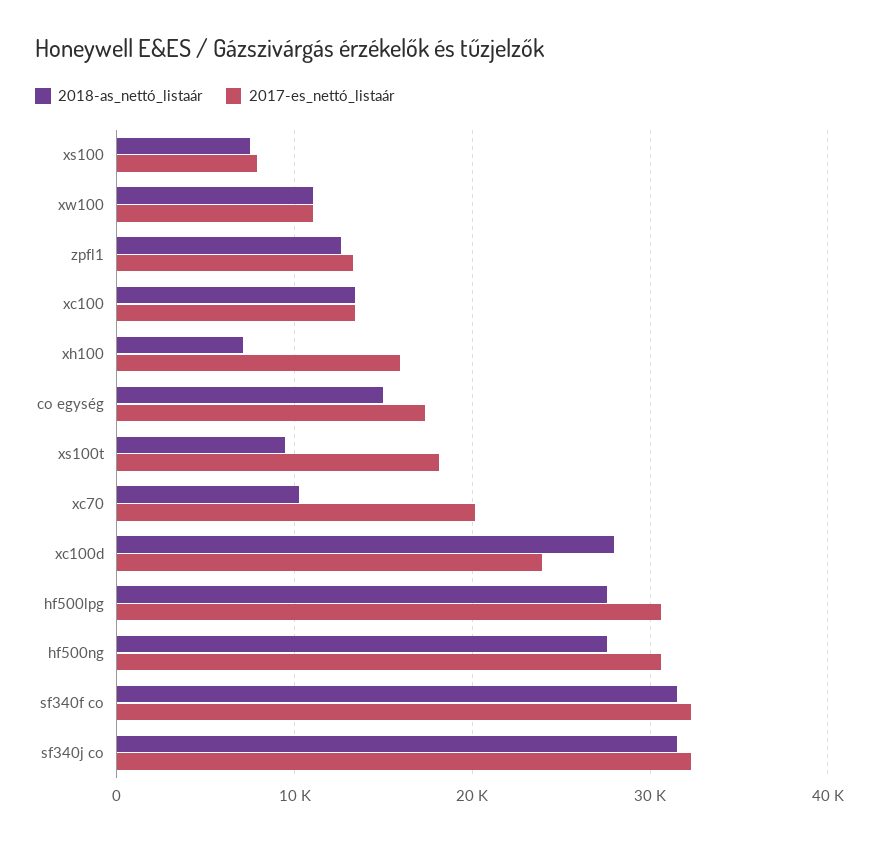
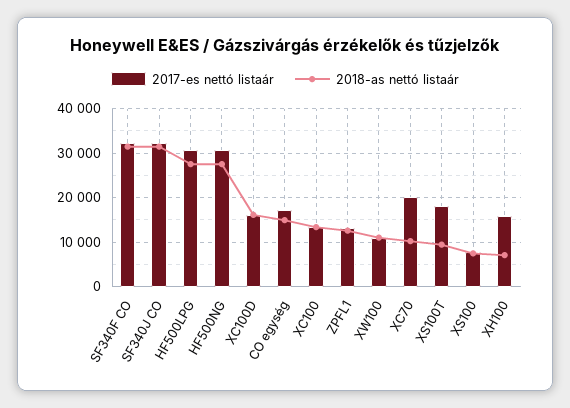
  {
    "2018-as_nettó_listaár": {
      "xs100": 7000,
      "xw100": 11000,
      "zpfl1": 13000,
      "xc100": 13000,
      "xh100": 7000,
      "co egység": 15000,
      "xs100t": 9000,
      "xc70": 10000,
-     "xc100d": 28000,
+     "xc100d": 16000,
      "hf500lpg": 28000,
      "hf500ng": 28000,
      "sf340f co": 31000,
      "sf340j co": 31000
    },
    "2017-es_nettó_listaár": {
      "xs100": 8000,
      "xw100": 11000,
      "zpfl1": 13000,
      "xc100": 13000,
      "xh100": 16000,
      "co egység": 17000,
      "xs100t": 18000,
      "xc70": 20000,
-     "xc100d": 24000,
+     "xc100d": 16000,
      "hf500lpg": 31000,
      "hf500ng": 31000,
      "sf340f co": 32000,
      "sf340j co": 32000
    }
  }

